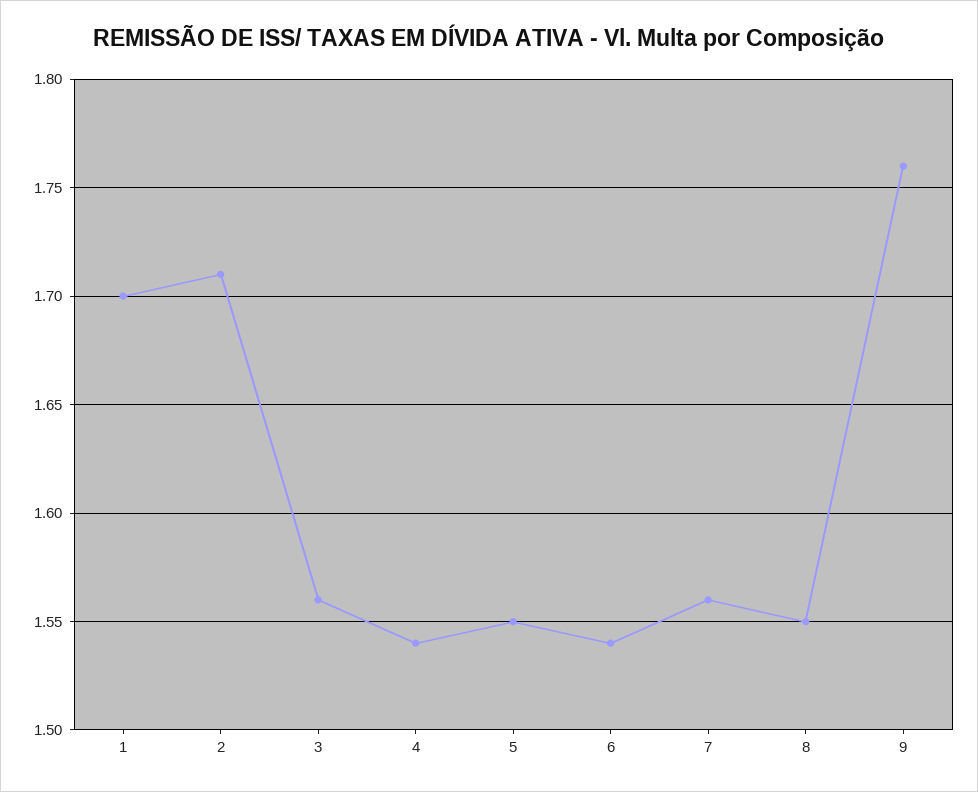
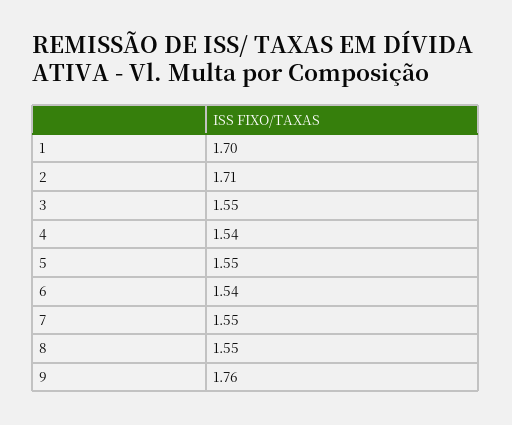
  {
    "1": 1.7,
    "2": 1.71,
-   "3": 1.56,
+   "3": 1.55,
    "4": 1.54,
    "5": 1.55,
    "6": 1.54,
-   "7": 1.56,
+   "7": 1.55,
    "8": 1.55,
    "9": 1.76
  }

